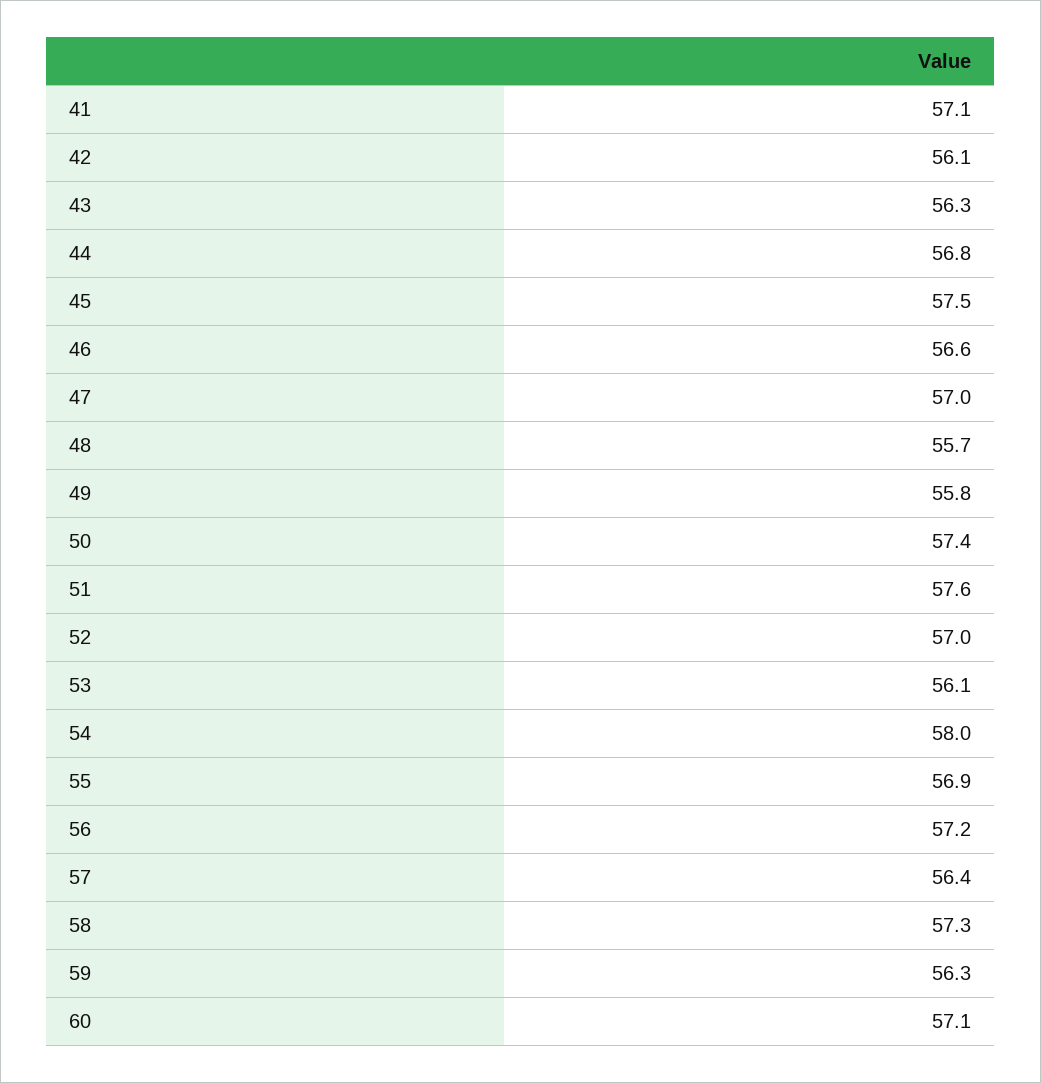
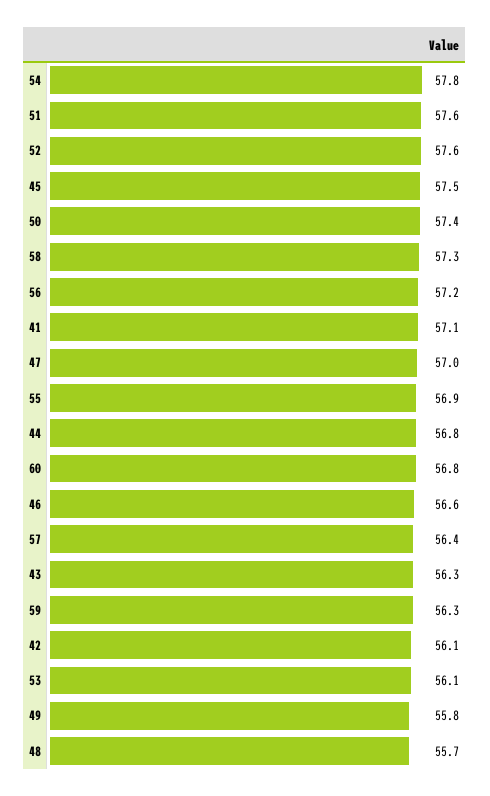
  {
    "41": 57.1,
    "42": 56.1,
    "43": 56.3,
    "44": 56.8,
    "45": 57.5,
    "46": 56.6,
    "47": 57,
    "48": 55.7,
    "49": 55.8,
    "50": 57.4,
    "51": 57.6,
-   "52": 57,
+   "52": 57.6,
    "53": 56.1,
-   "54": 58,
+   "54": 57.8,
    "55": 56.9,
    "56": 57.2,
    "57": 56.4,
    "58": 57.3,
    "59": 56.3,
-   "60": 57.1
+   "60": 56.8
  }

